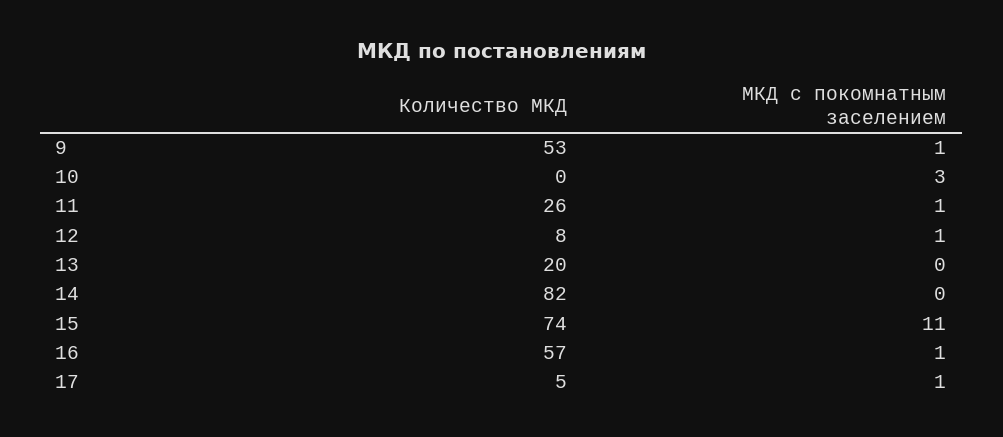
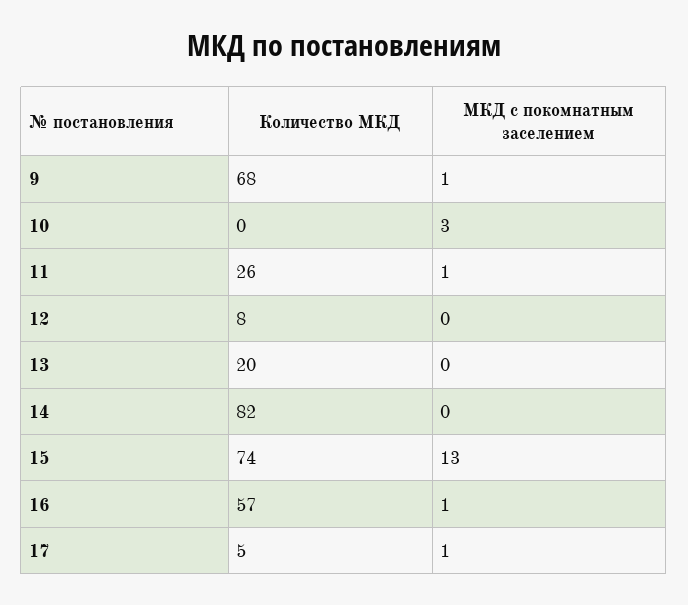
  {
    "Количество МКД": {
-     "9": 53,
+     "9": 68,
      "10": 0,
      "11": 26,
      "12": 8,
      "13": 20,
      "14": 82,
      "15": 74,
      "16": 57,
      "17": 5
    },
    "МКД с покомнатным заселением": {
      "9": 1,
      "10": 3,
      "11": 1,
-     "12": 1,
+     "12": 0,
      "13": 0,
      "14": 0,
-     "15": 11,
+     "15": 13,
      "16": 1,
      "17": 1
    }
  }

